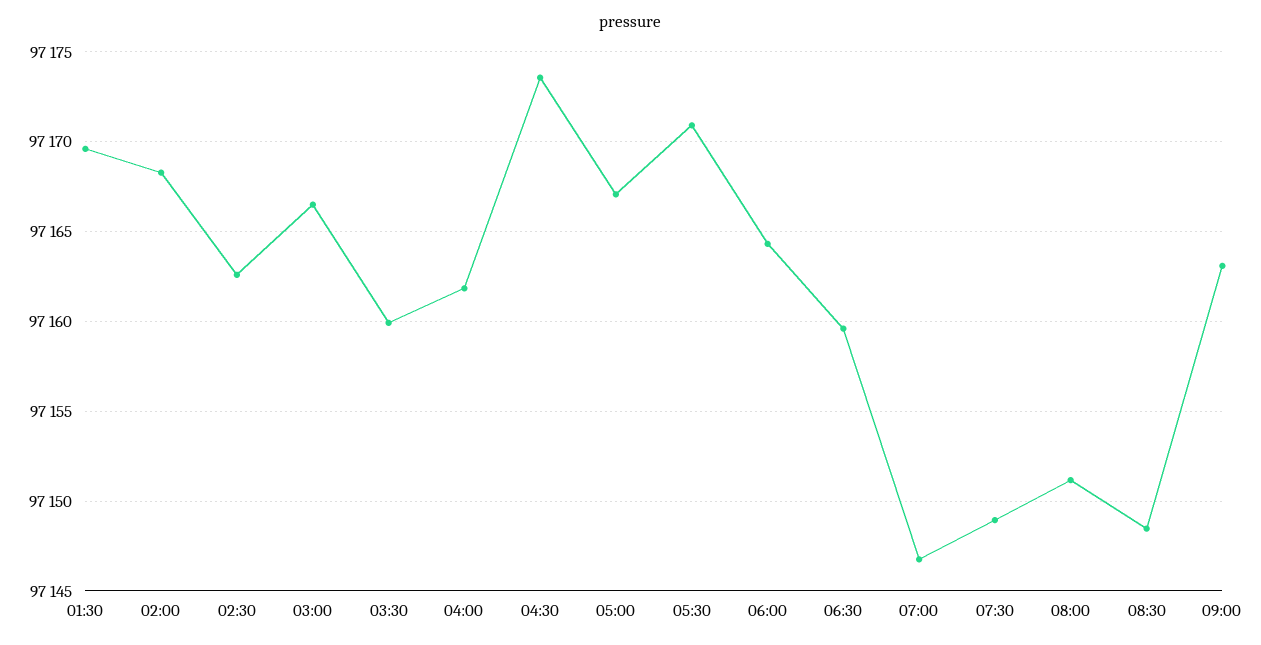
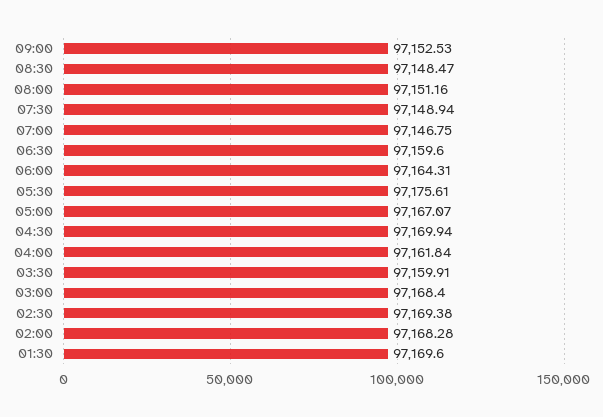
  {
    "01:30": 97169.6,
    "02:00": 97168.28,
-   "02:30": 97162.5,
+   "02:30": 97169.38,
-   "03:00": 97166.5,
+   "03:00": 97168.4,
    "03:30": 97159.91,
    "04:00": 97161.84,
-   "04:30": 97173.5,
+   "04:30": 97169.94,
    "05:00": 97167.07,
-   "05:30": 97171,
+   "05:30": 97175.61,
    "06:00": 97164.31,
    "06:30": 97159.6,
    "07:00": 97146.75,
    "07:30": 97148.94,
    "08:00": 97151.16,
    "08:30": 97148.47,
-   "09:00": 97163
+   "09:00": 97152.53
  }

